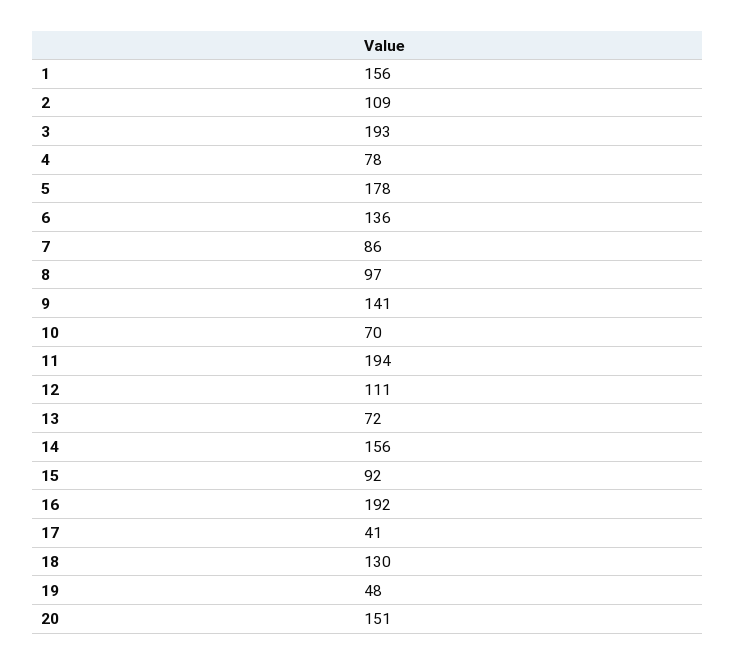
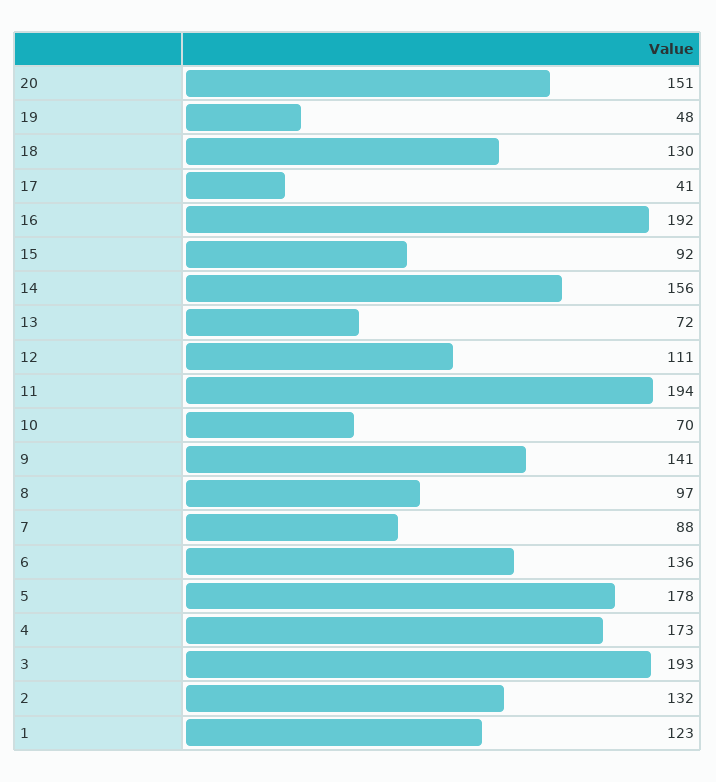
  {
-   "1": 156,
+   "1": 123,
-   "2": 109,
+   "2": 132,
    "3": 193,
-   "4": 78,
+   "4": 173,
    "5": 178,
    "6": 136,
-   "7": 86,
+   "7": 88,
    "8": 97,
    "9": 141,
    "10": 70,
    "11": 194,
    "12": 111,
    "13": 72,
    "14": 156,
    "15": 92,
    "16": 192,
    "17": 41,
    "18": 130,
    "19": 48,
    "20": 151
  }

